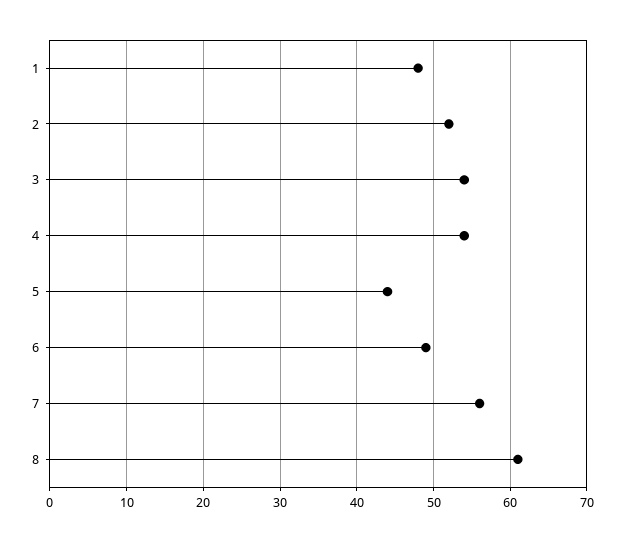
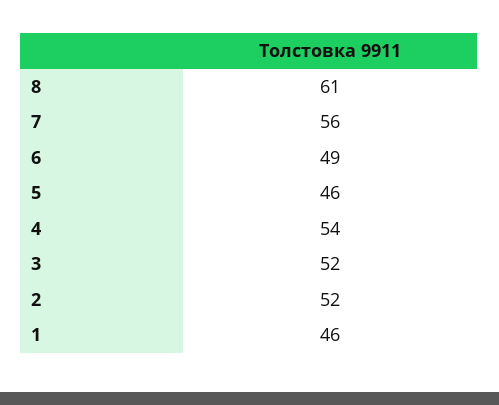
  {
-   "1": 48,
+   "1": 46,
    "2": 52,
-   "3": 54,
+   "3": 52,
    "4": 54,
-   "5": 44,
+   "5": 46,
    "6": 49,
    "7": 56,
    "8": 61
  }

